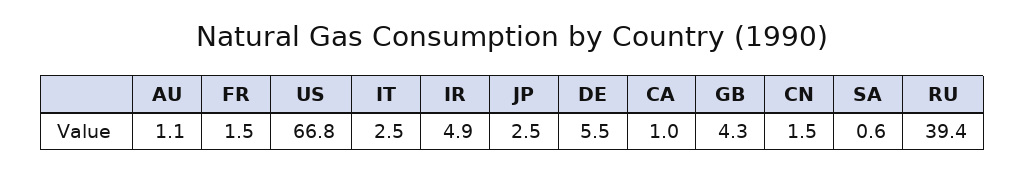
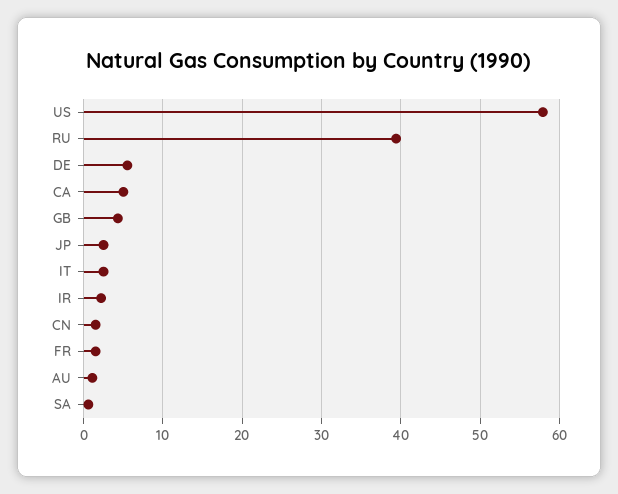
  {
    "AU": 1.1,
    "FR": 1.5,
-   "US": 66.8,
+   "US": 58,
    "IT": 2.5,
-   "IR": 4.9,
+   "IR": 2,
    "JP": 2.5,
    "DE": 5.5,
-   "CA": 1,
+   "CA": 5,
    "GB": 4.3,
    "CN": 1.5,
    "SA": 0.6,
    "RU": 39.4
  }

